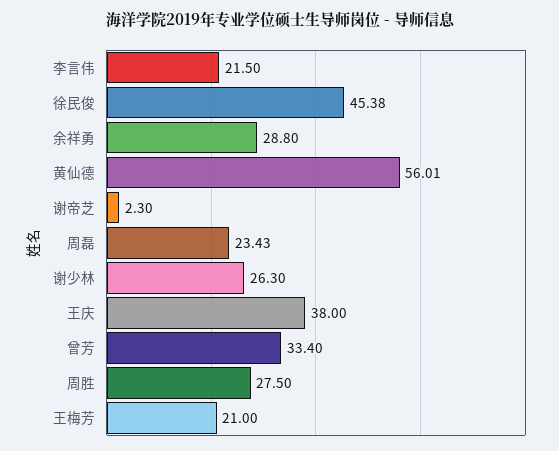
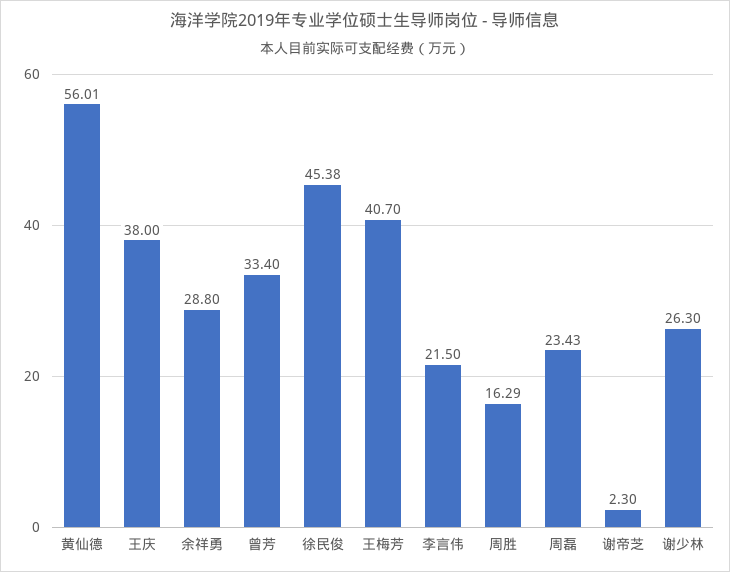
  {
    "李言伟": 21.5,
    "徐民俊": 45.38,
    "余祥勇": 28.8,
    "黄仙德": 56.01,
    "谢帝芝": 2.3,
    "周磊": 23.43,
    "谢少林": 26.3,
    "王庆": 38,
    "曾芳": 33.4,
-   "周胜": 27.5,
+   "周胜": 16.29,
-   "王梅芳": 21
+   "王梅芳": 40.7
  }

